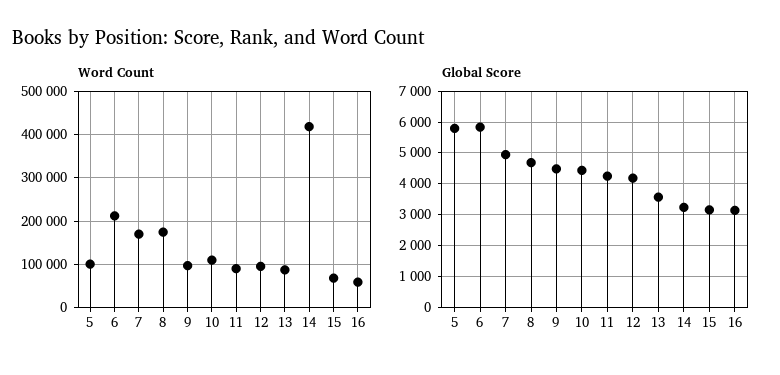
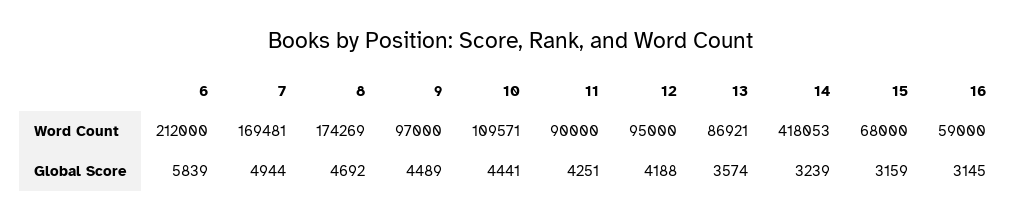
  {
    "Word Count": {
-     "5": 100000,
      "6": 212000,
      "7": 169481,
      "8": 174269,
      "9": 97000,
      "10": 109571,
      "11": 90000,
      "12": 95000,
      "13": 86921,
      "14": 418053,
      "15": 68000,
      "16": 59000
    },
    "Global Score": {
-     "5": 5800,
      "6": 5839,
      "7": 4944,
      "8": 4692,
      "9": 4489,
      "10": 4441,
      "11": 4251,
      "12": 4188,
      "13": 3574,
      "14": 3239,
      "15": 3159,
      "16": 3145
    }
  }

